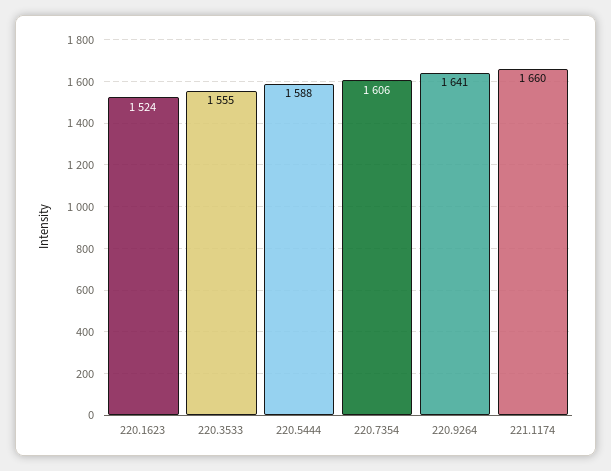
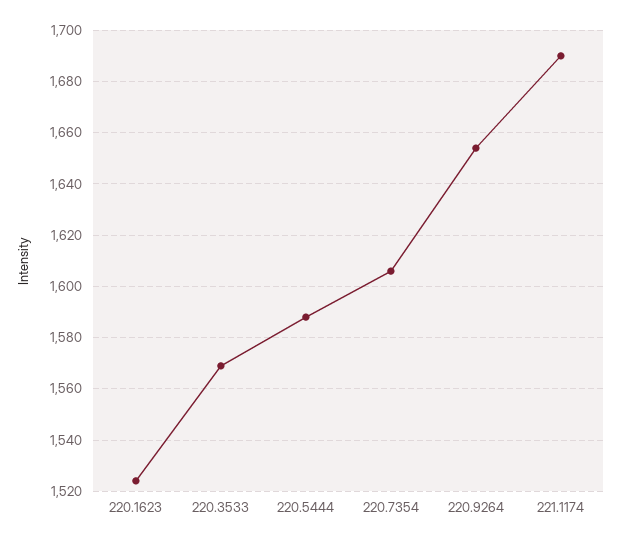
  {
    "220.1623": 1524,
-   "220.3533": 1555,
+   "220.3533": 1570,
    "220.5444": 1588,
    "220.7354": 1606,
-   "220.9264": 1641,
+   "220.9264": 1655,
-   "221.1174": 1660
+   "221.1174": 1690
  }

